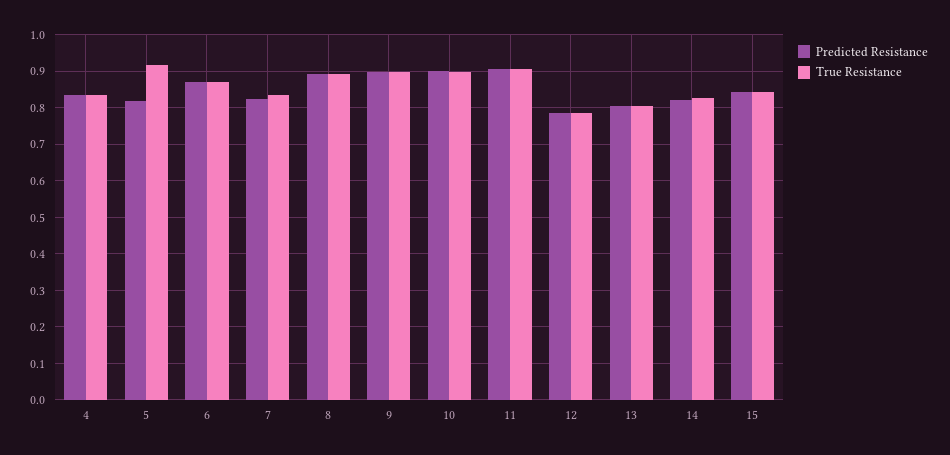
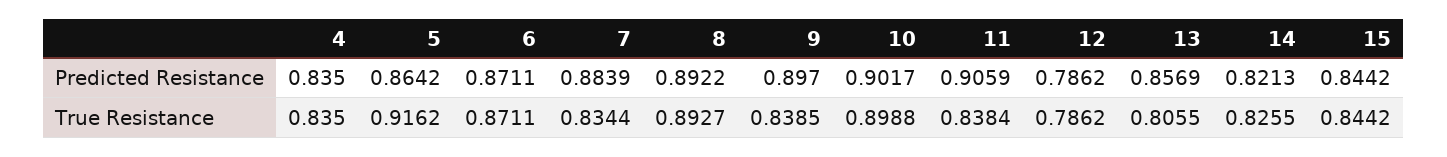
  {
    "Predicted Resistance": {
      "4": 0.835,
-     "5": 0.82,
+     "5": 0.8642,
      "6": 0.8711,
-     "7": 0.82,
+     "7": 0.8839,
      "8": 0.8922,
      "9": 0.897,
      "10": 0.9017,
      "11": 0.9059,
      "12": 0.7862,
-     "13": 0.8,
+     "13": 0.8569,
      "14": 0.8213,
      "15": 0.8442
    },
    "True Resistance": {
      "4": 0.835,
      "5": 0.9162,
      "6": 0.8711,
      "7": 0.8344,
      "8": 0.8927,
-     "9": 0.9,
+     "9": 0.8385,
      "10": 0.8988,
-     "11": 0.9,
+     "11": 0.8384,
      "12": 0.7862,
      "13": 0.8055,
      "14": 0.8255,
      "15": 0.8442
    }
  }

